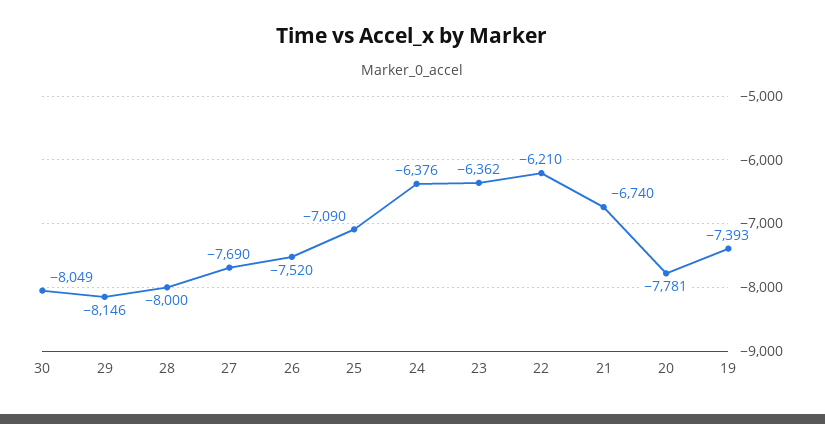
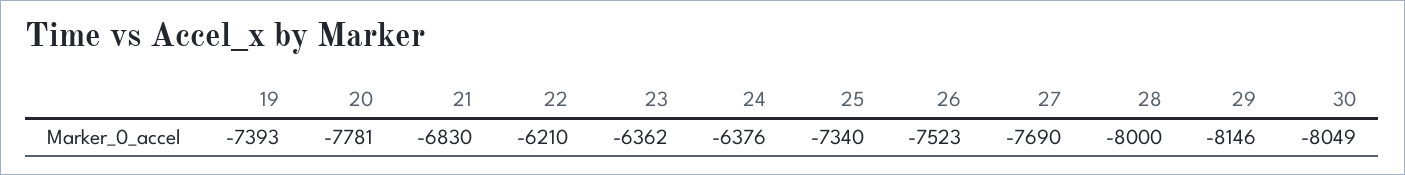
  {
    "30": -8049,
    "29": -8146,
    "28": -8000,
    "27": -7690,
-   "26": -7520,
+   "26": -7523,
-   "25": -7090,
+   "25": -7340,
    "24": -6376,
    "23": -6362,
    "22": -6210,
-   "21": -6740,
+   "21": -6830,
    "20": -7781,
    "19": -7393
  }

